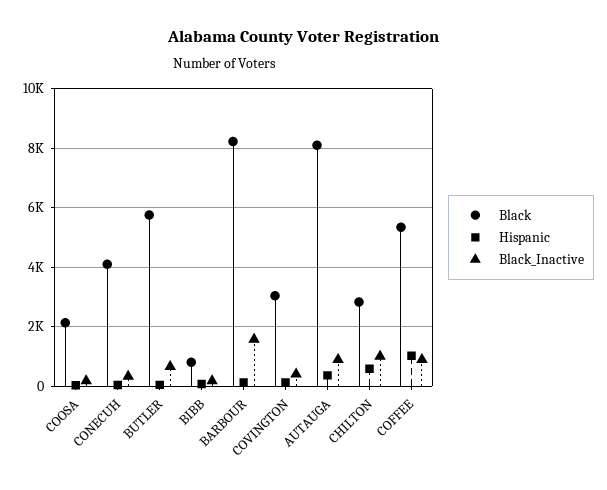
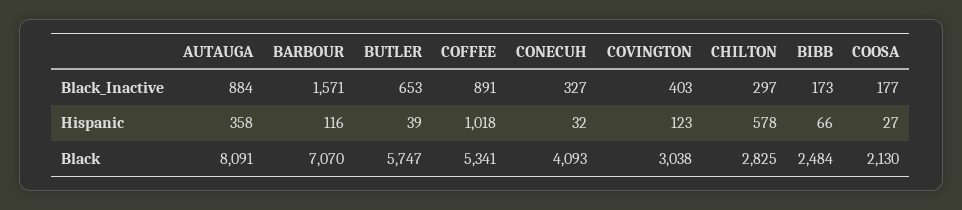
  {
    "Black": {
      "COOSA": 2130,
      "CONECUH": 4093,
      "BUTLER": 5747,
-     "BIBB": 750,
+     "BIBB": 2484,
-     "BARBOUR": 8250,
+     "BARBOUR": 7070,
      "COVINGTON": 3038,
      "AUTAUGA": 8091,
      "CHILTON": 2825,
      "COFFEE": 5341
    },
    "Hispanic": {
      "COOSA": 27,
      "CONECUH": 32,
      "BUTLER": 39,
      "BIBB": 66,
      "BARBOUR": 116,
      "COVINGTON": 123,
      "AUTAUGA": 358,
      "CHILTON": 578,
      "COFFEE": 1018
    },
    "Black_Inactive": {
      "COOSA": 177,
      "CONECUH": 327,
      "BUTLER": 653,
      "BIBB": 173,
      "BARBOUR": 1571,
      "COVINGTON": 403,
      "AUTAUGA": 884,
-     "CHILTON": 1000,
+     "CHILTON": 297,
      "COFFEE": 891
    }
  }

